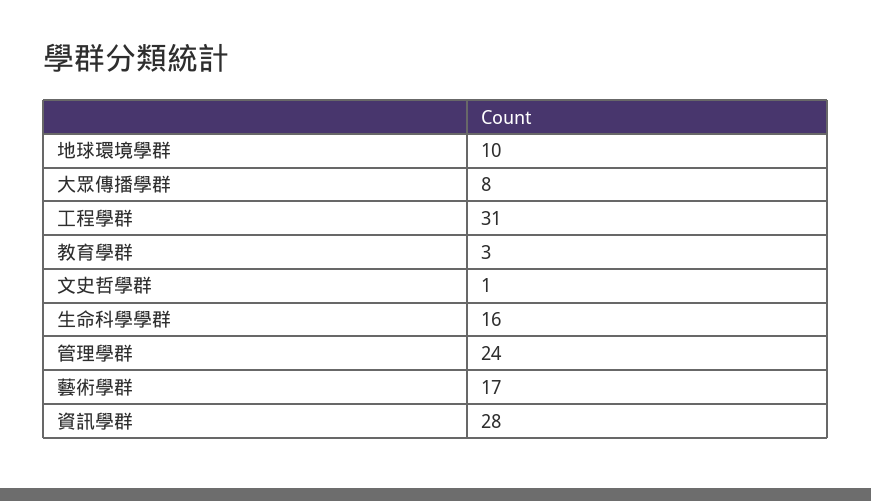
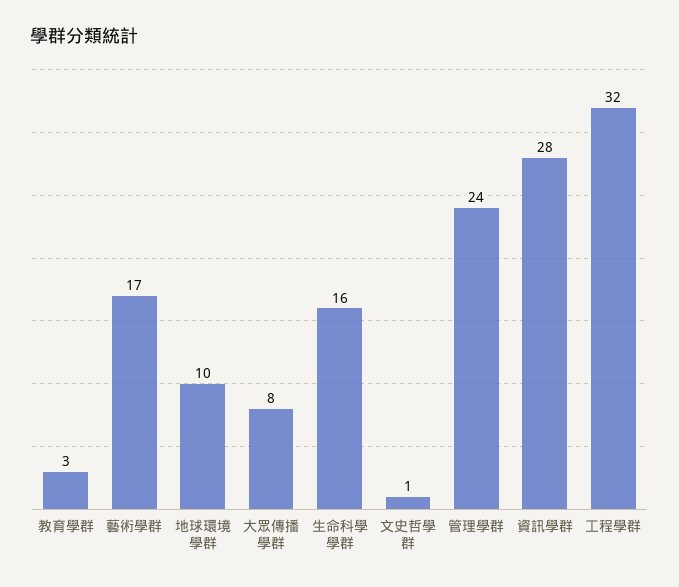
  {
    "地球環境學群": 10,
    "大眾傳播學群": 8,
-   "工程學群": 31,
+   "工程學群": 32,
    "教育學群": 3,
    "文史哲學群": 1,
    "生命科學學群": 16,
    "管理學群": 24,
    "藝術學群": 17,
    "資訊學群": 28
  }

